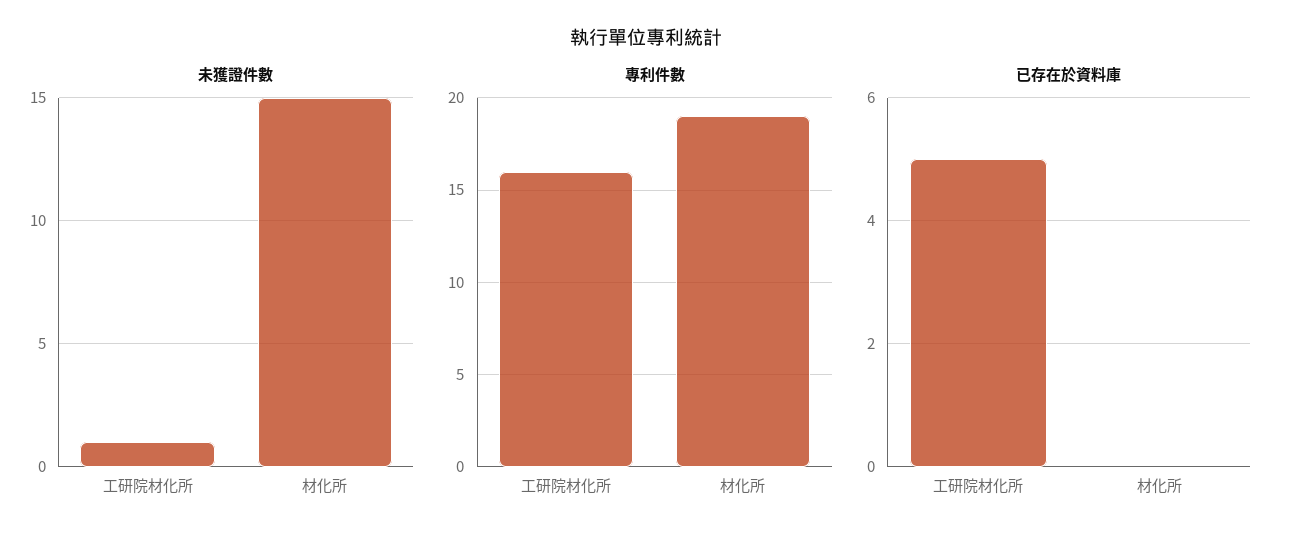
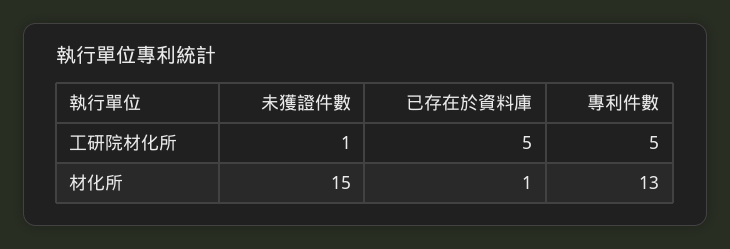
  {
    "未獲證件數": {
      "工研院材化所": 1,
      "材化所": 15
    },
    "專利件數": {
-     "工研院材化所": 16,
+     "工研院材化所": 5,
-     "材化所": 19
+     "材化所": 13
    },
    "已存在於資料庫": {
      "工研院材化所": 5,
-     "材化所": 0
+     "材化所": 1
    }
  }

